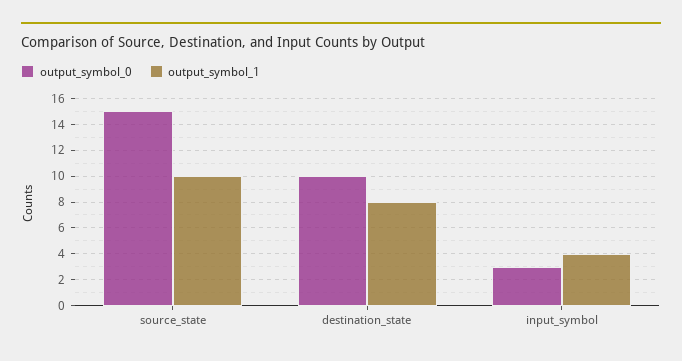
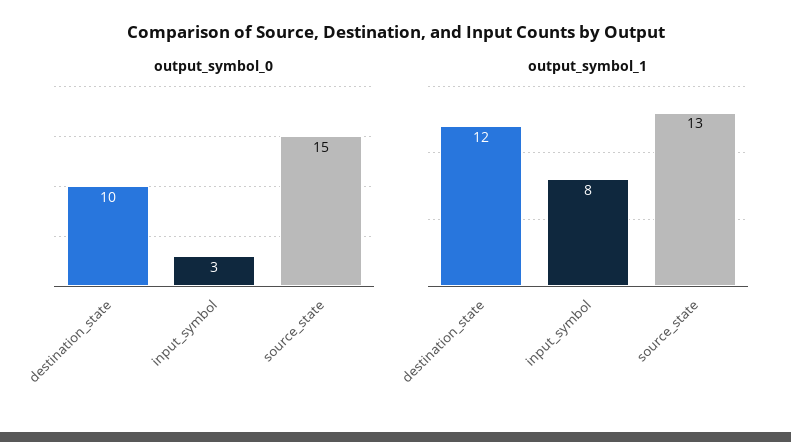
  {
    "output_symbol_0": {
      "source_state": 15,
      "destination_state": 10,
      "input_symbol": 3
    },
    "output_symbol_1": {
-     "source_state": 10,
+     "source_state": 13,
-     "destination_state": 8,
+     "destination_state": 12,
-     "input_symbol": 4
+     "input_symbol": 8
    }
  }

